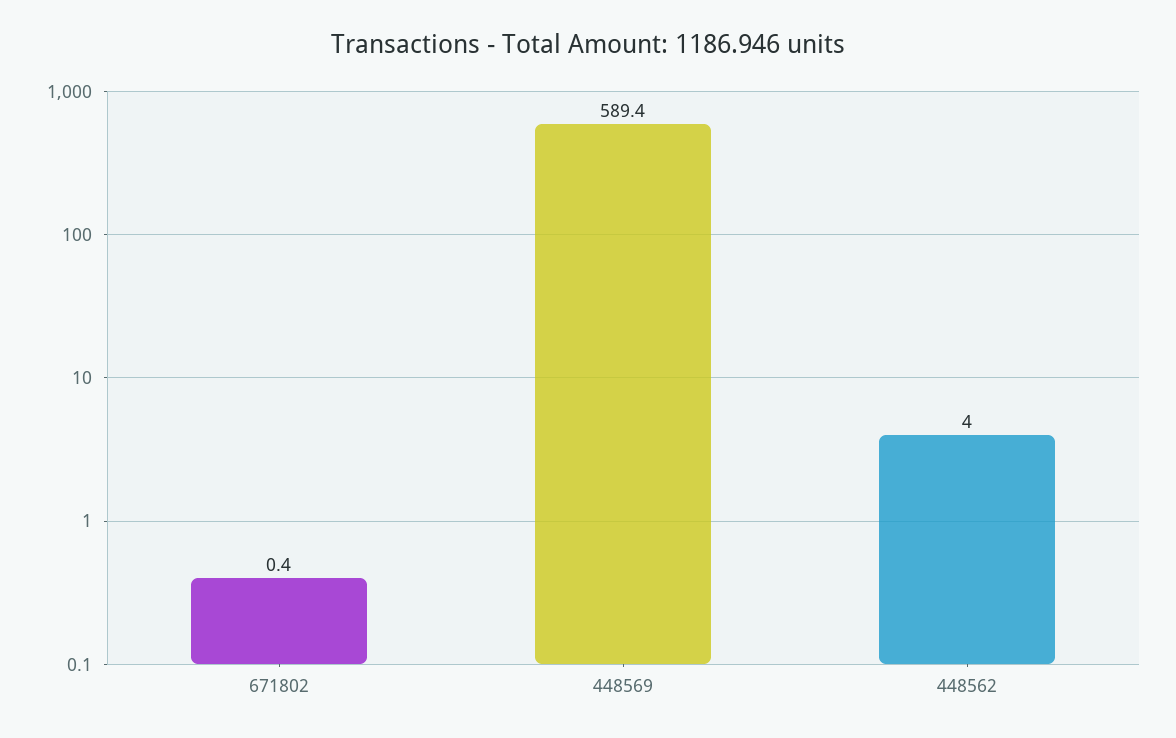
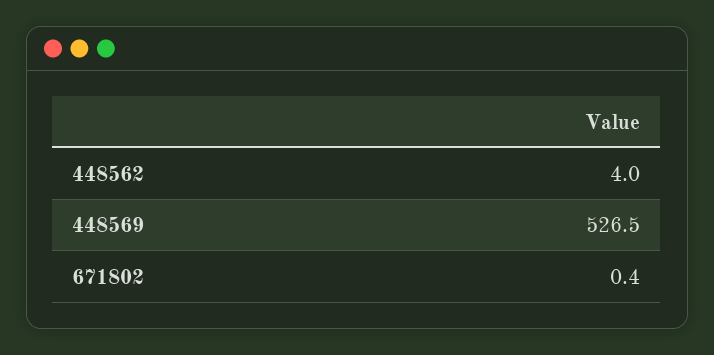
  {
    "671802": 0.4,
-   "448569": 589.4,
+   "448569": 526.5,
    "448562": 4
  }

